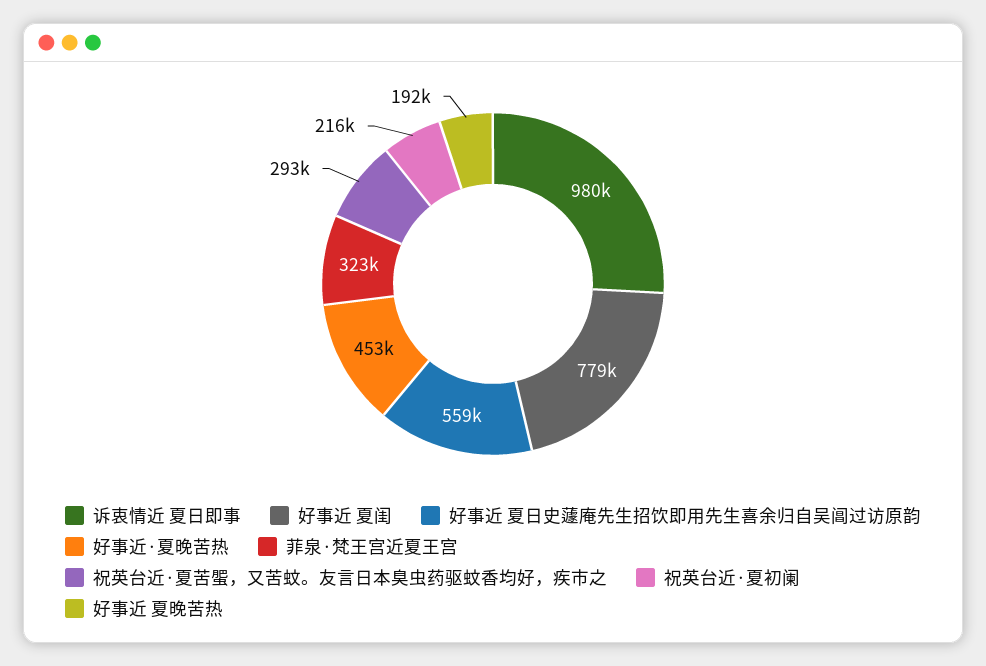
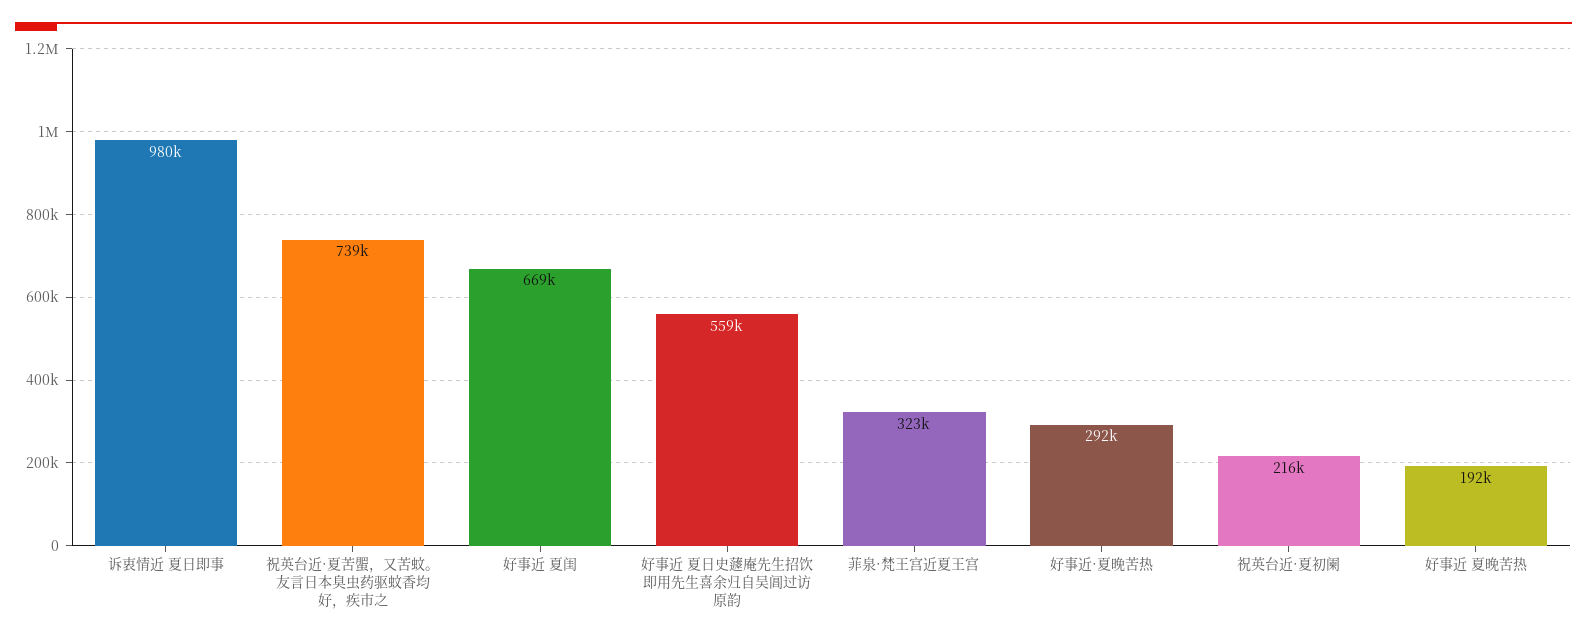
  {
    "诉衷情近 夏日即事": 980000,
-   "好事近 夏闺": 779000,
+   "好事近 夏闺": 669000,
    "好事近 夏日史蘧庵先生招饮即用先生喜余归自吴阊过访原韵": 559000,
-   "好事近·夏晚苦热": 453000,
+   "好事近·夏晚苦热": 292000,
    "菲泉·梵王宫近夏王宫": 323000,
-   "祝英台近·夏苦蜰，又苦蚊。友言日本臭虫药驱蚊香均好，疾市之": 293000,
+   "祝英台近·夏苦蜰，又苦蚊。友言日本臭虫药驱蚊香均好，疾市之": 739000,
    "祝英台近·夏初阑": 216000,
    "好事近 夏晚苦热": 192000
  }

